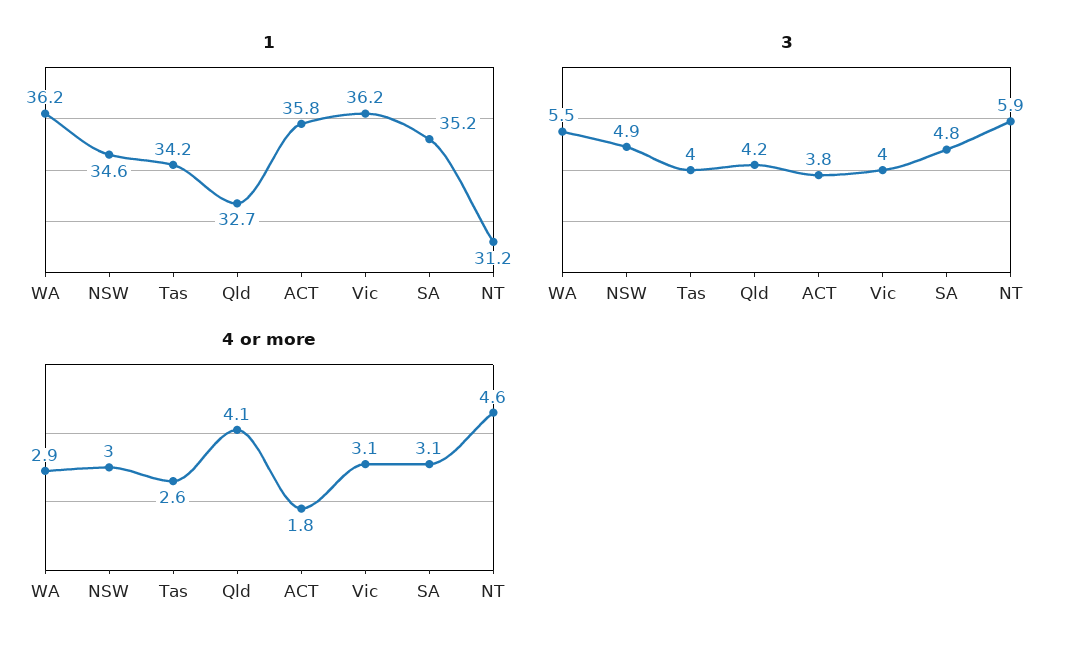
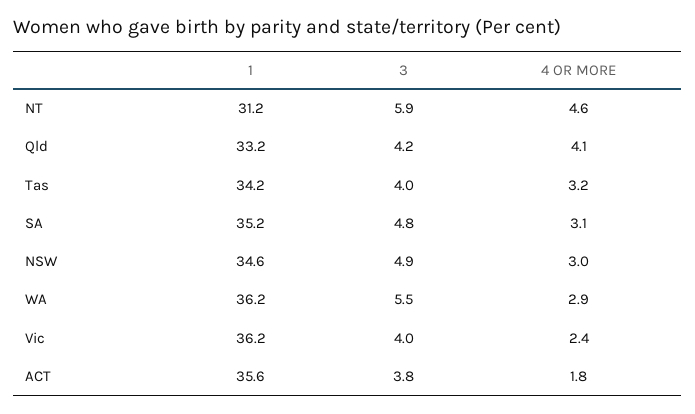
  {
    "1": {
      "WA": 36.2,
      "NSW": 34.6,
      "Tas": 34.2,
-     "Qld": 32.7,
+     "Qld": 33.2,
-     "ACT": 35.8,
+     "ACT": 35.6,
      "Vic": 36.2,
      "SA": 35.2,
      "NT": 31.2
    },
    "3": {
      "WA": 5.5,
      "NSW": 4.9,
      "Tas": 4,
      "Qld": 4.2,
      "ACT": 3.8,
      "Vic": 4,
      "SA": 4.8,
      "NT": 5.9
    },
    "4 or more": {
      "WA": 2.9,
      "NSW": 3,
-     "Tas": 2.6,
+     "Tas": 3.2,
      "Qld": 4.1,
      "ACT": 1.8,
-     "Vic": 3.1,
+     "Vic": 2.4,
      "SA": 3.1,
      "NT": 4.6
    }
  }

